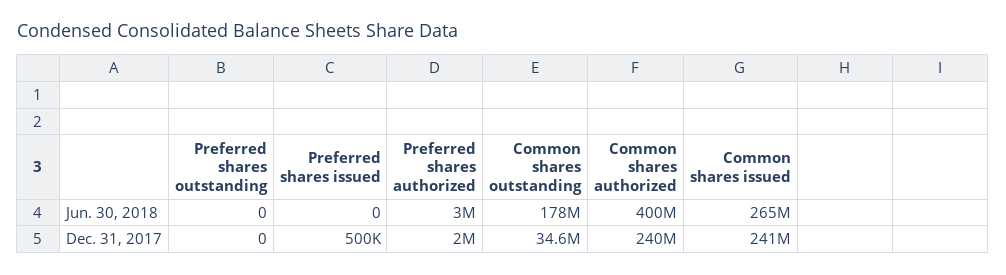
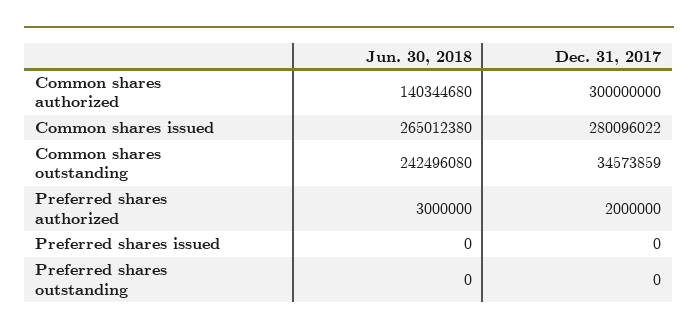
  {
    "Preferred shares outstanding": {
      "Jun. 30, 2018": 0,
      "Dec. 31, 2017": 0
    },
    "Preferred shares issued": {
      "Jun. 30, 2018": 0,
-     "Dec. 31, 2017": 500000
+     "Dec. 31, 2017": 0
    },
    "Preferred shares authorized": {
      "Jun. 30, 2018": 3000000,
      "Dec. 31, 2017": 2000000
    },
    "Common shares outstanding": {
-     "Jun. 30, 2018": 178000000,
+     "Jun. 30, 2018": 242496080,
      "Dec. 31, 2017": 34573859
    },
    "Common shares authorized": {
-     "Jun. 30, 2018": 400000000,
+     "Jun. 30, 2018": 140344680,
-     "Dec. 31, 2017": 240000000
+     "Dec. 31, 2017": 300000000
    },
    "Common shares issued": {
      "Jun. 30, 2018": 265012380,
-     "Dec. 31, 2017": 241000000
+     "Dec. 31, 2017": 280096022
    }
  }

